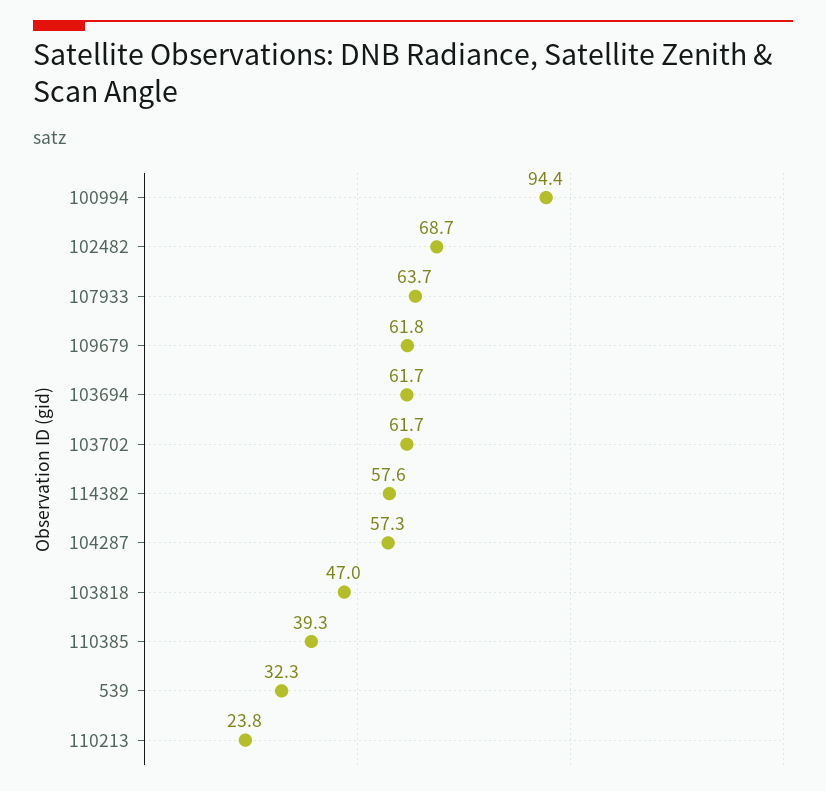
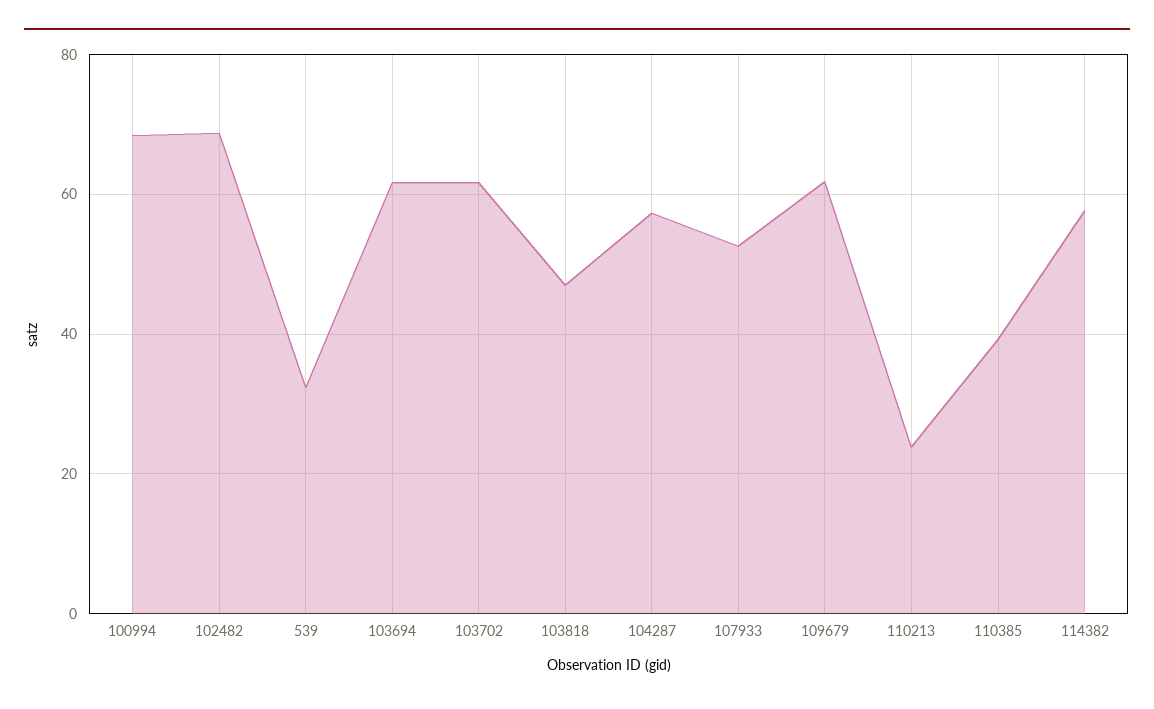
  {
-   "100994": 94.4,
+   "100994": 68,
    "102482": 68.7,
-   "107933": 63.7,
+   "107933": 52,
    "109679": 61.8,
    "103694": 61.7,
    "103702": 61.7,
    "114382": 57.6,
    "104287": 57.3,
    "103818": 47,
    "110385": 39.3,
    "539": 32.3,
    "110213": 23.8
  }

